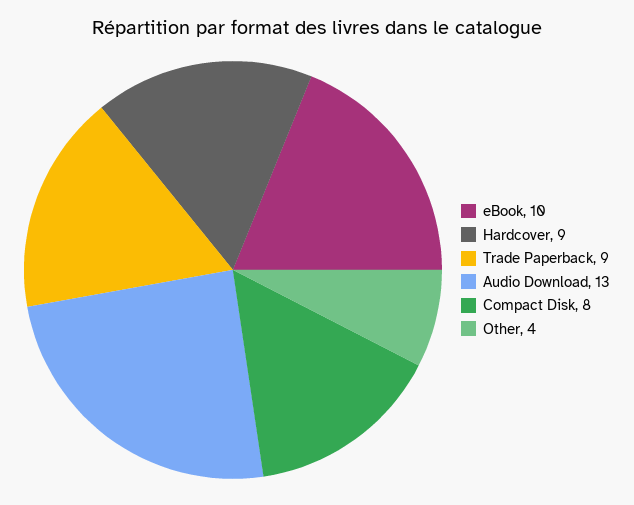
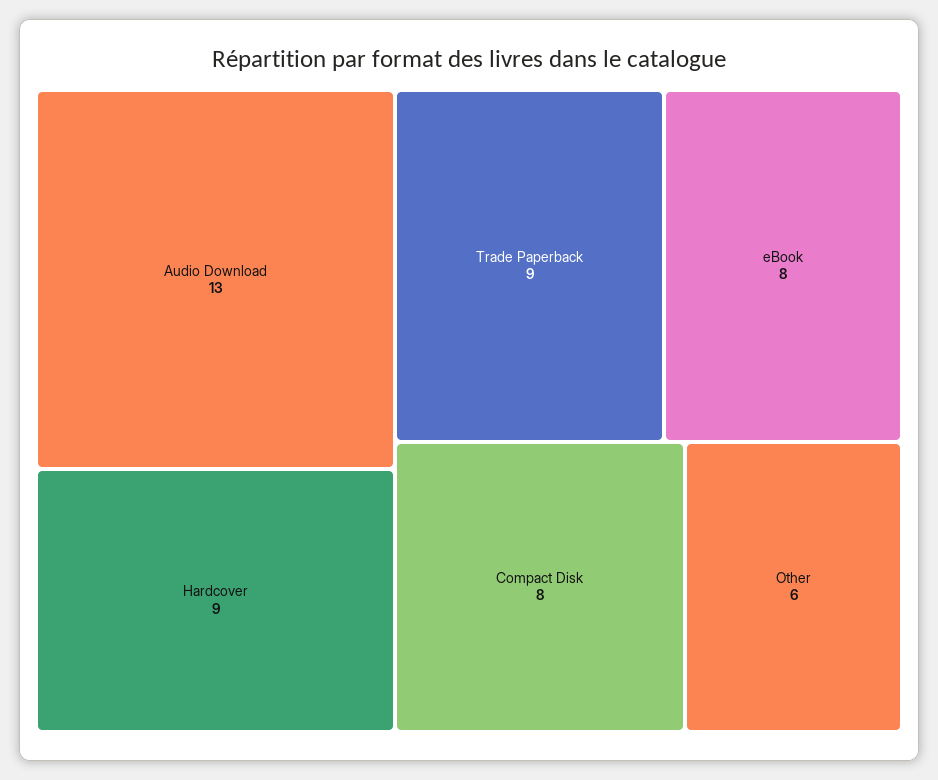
  {
-   "eBook": 10,
+   "eBook": 8,
    "Hardcover": 9,
    "Trade Paperback": 9,
    "Audio Download": 13,
    "Compact Disk": 8,
-   "Other": 4
+   "Other": 6
  }

